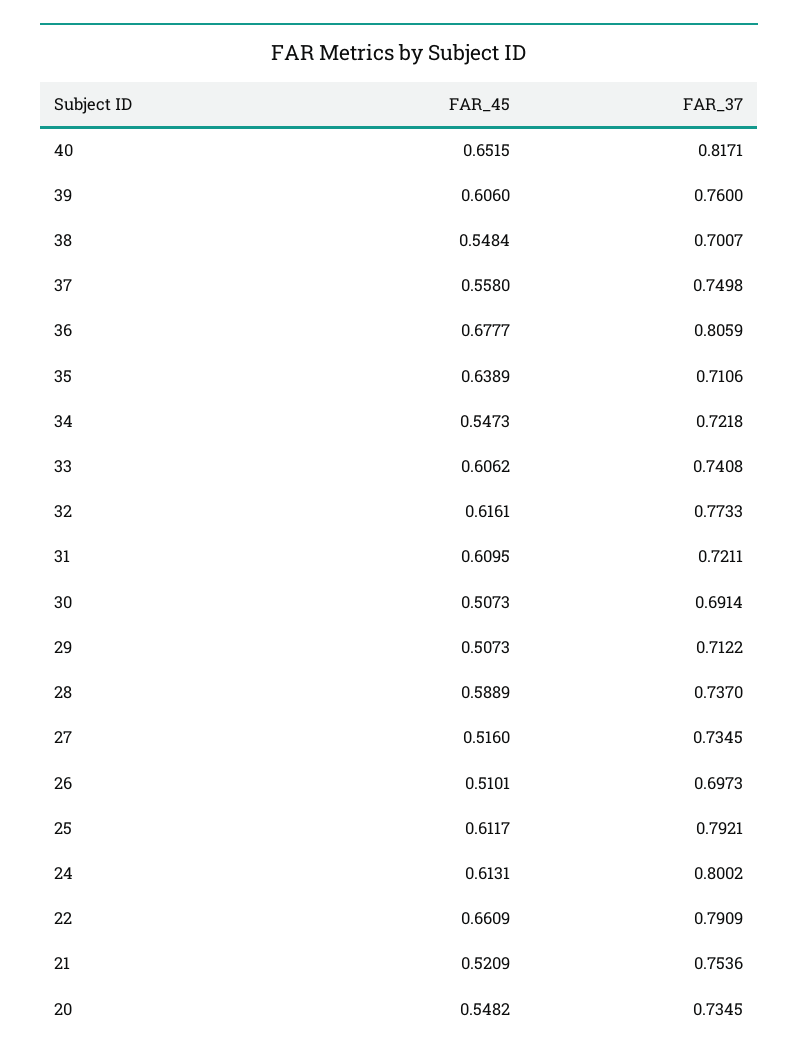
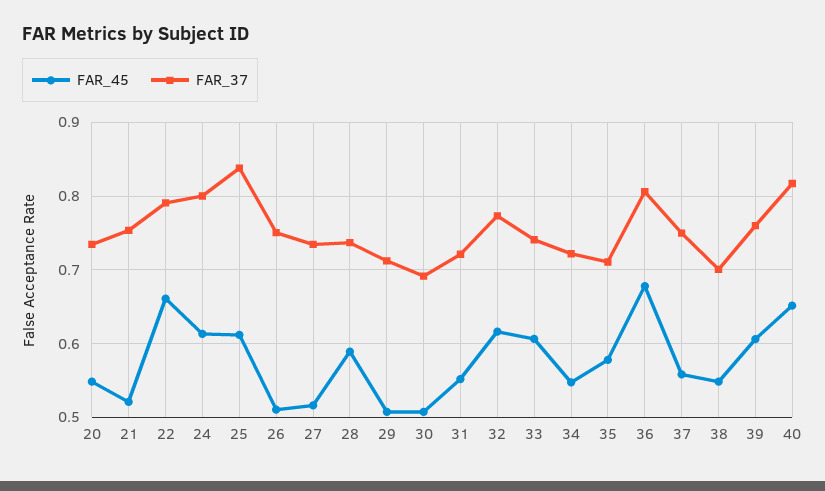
  {
    "FAR_45": {
      "40": 0.6515,
      "39": 0.606,
      "38": 0.5484,
      "37": 0.558,
      "36": 0.6777,
-     "35": 0.6389,
+     "35": 0.58,
      "34": 0.5473,
      "33": 0.6062,
      "32": 0.6161,
-     "31": 0.6095,
+     "31": 0.55,
      "30": 0.5073,
      "29": 0.5073,
      "28": 0.5889,
      "27": 0.516,
      "26": 0.5101,
      "25": 0.6117,
      "24": 0.6131,
      "22": 0.6609,
      "21": 0.5209,
      "20": 0.5482
    },
    "FAR_37": {
      "40": 0.8171,
      "39": 0.76,
      "38": 0.7007,
      "37": 0.7498,
      "36": 0.8059,
      "35": 0.7106,
      "34": 0.7218,
      "33": 0.7408,
      "32": 0.7733,
      "31": 0.7211,
      "30": 0.6914,
      "29": 0.7122,
      "28": 0.737,
      "27": 0.7345,
-     "26": 0.6973,
+     "26": 0.75,
-     "25": 0.7921,
+     "25": 0.84,
      "24": 0.8002,
      "22": 0.7909,
      "21": 0.7536,
      "20": 0.7345
    }
  }

